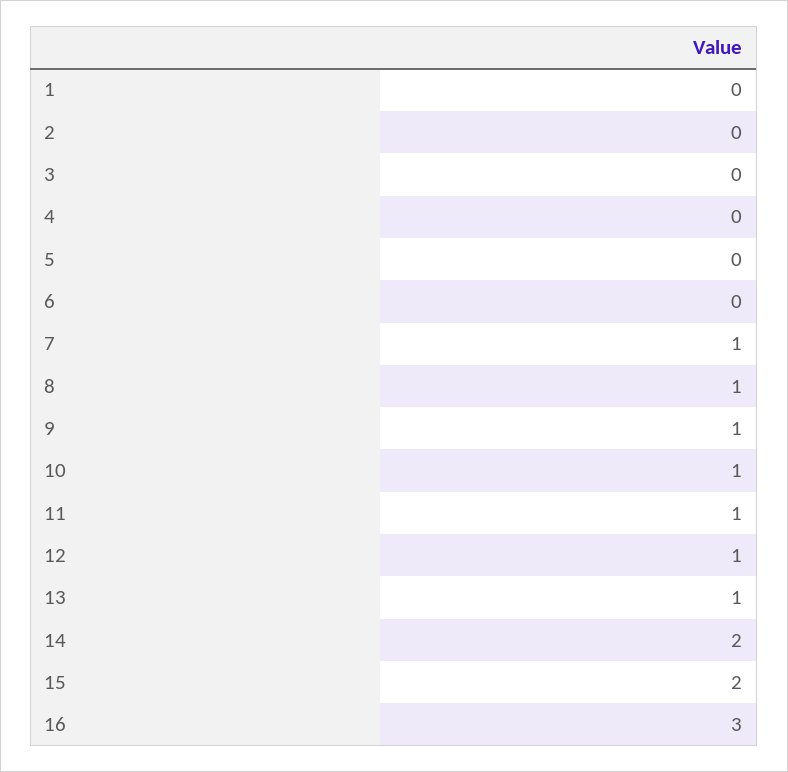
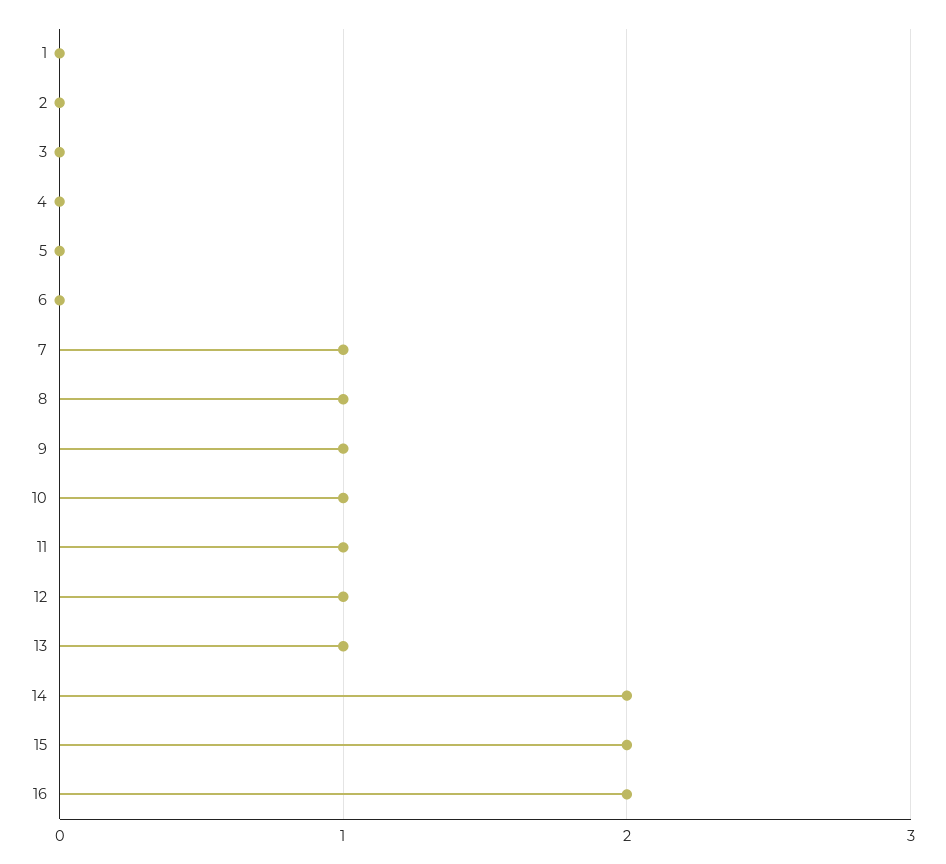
  {
    "1": 0,
    "2": 0,
    "3": 0,
    "4": 0,
    "5": 0,
    "6": 0,
    "7": 1,
    "8": 1,
    "9": 1,
    "10": 1,
    "11": 1,
    "12": 1,
    "13": 1,
    "14": 2,
    "15": 2,
-   "16": 3
+   "16": 2
  }

